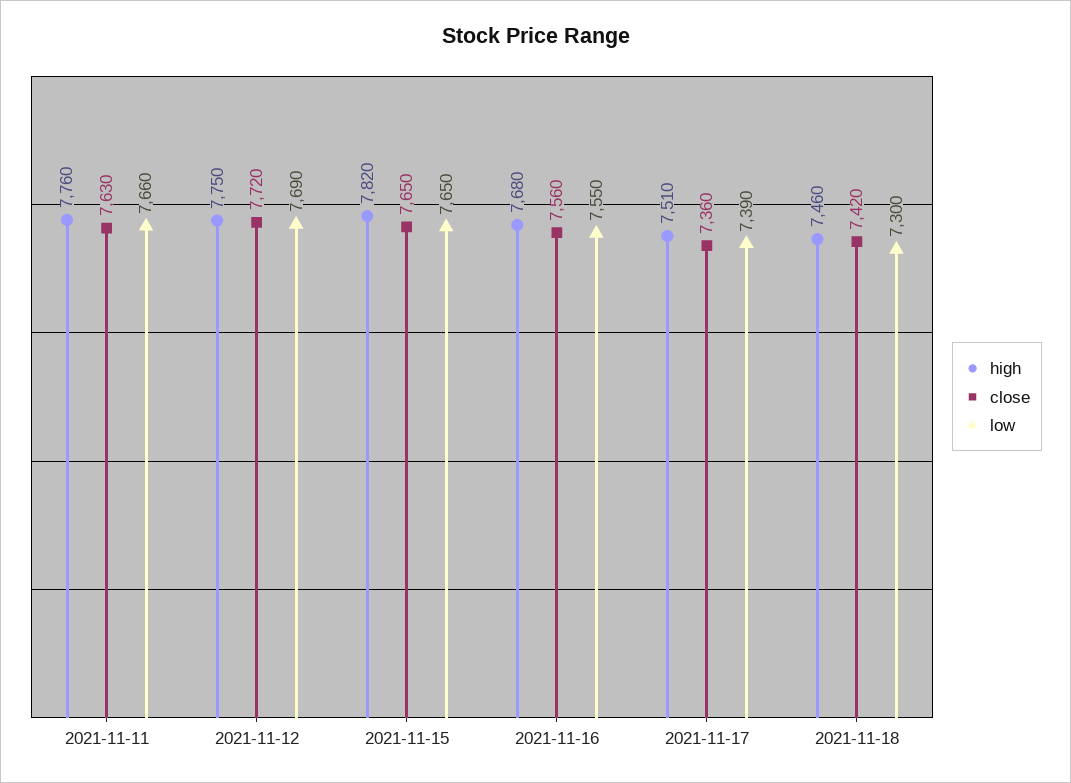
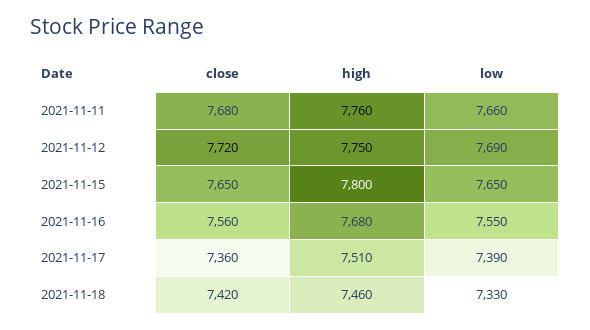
  {
    "high": {
      "2021-11-11": 7760,
      "2021-11-12": 7750,
-     "2021-11-15": 7820,
+     "2021-11-15": 7800,
      "2021-11-16": 7680,
      "2021-11-17": 7510,
      "2021-11-18": 7460
    },
    "close": {
-     "2021-11-11": 7630,
+     "2021-11-11": 7680,
      "2021-11-12": 7720,
      "2021-11-15": 7650,
      "2021-11-16": 7560,
      "2021-11-17": 7360,
      "2021-11-18": 7420
    },
    "low": {
      "2021-11-11": 7660,
      "2021-11-12": 7690,
      "2021-11-15": 7650,
      "2021-11-16": 7550,
      "2021-11-17": 7390,
-     "2021-11-18": 7300
+     "2021-11-18": 7330
    }
  }

